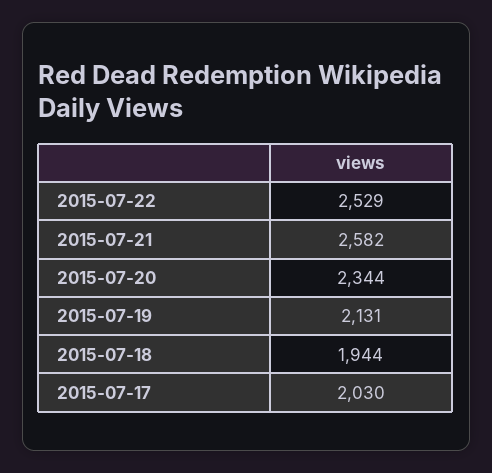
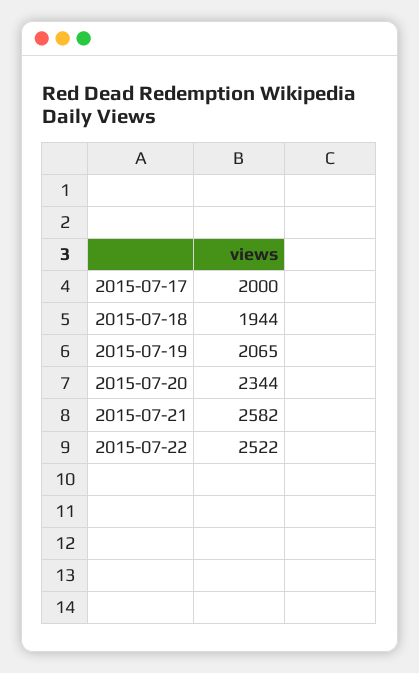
  {
-   "2015-07-22": 2529,
+   "2015-07-22": 2522,
    "2015-07-21": 2582,
    "2015-07-20": 2344,
-   "2015-07-19": 2131,
+   "2015-07-19": 2065,
    "2015-07-18": 1944,
-   "2015-07-17": 2030
+   "2015-07-17": 2000
  }

